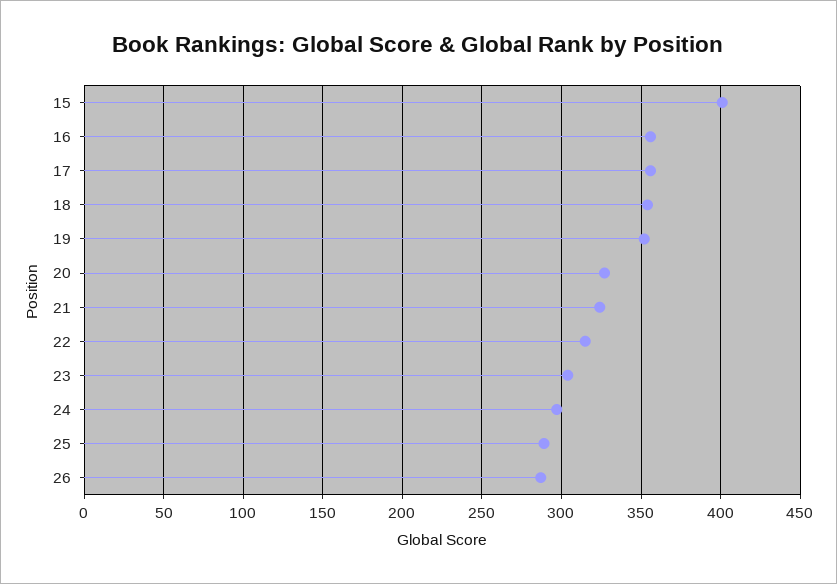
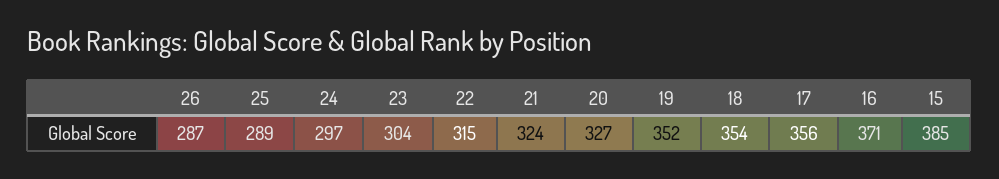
  {
-   "15": 400,
+   "15": 385,
-   "16": 355,
+   "16": 371,
    "17": 356,
    "18": 354,
    "19": 352,
    "20": 327,
    "21": 324,
    "22": 315,
    "23": 304,
    "24": 297,
    "25": 289,
    "26": 287
  }

